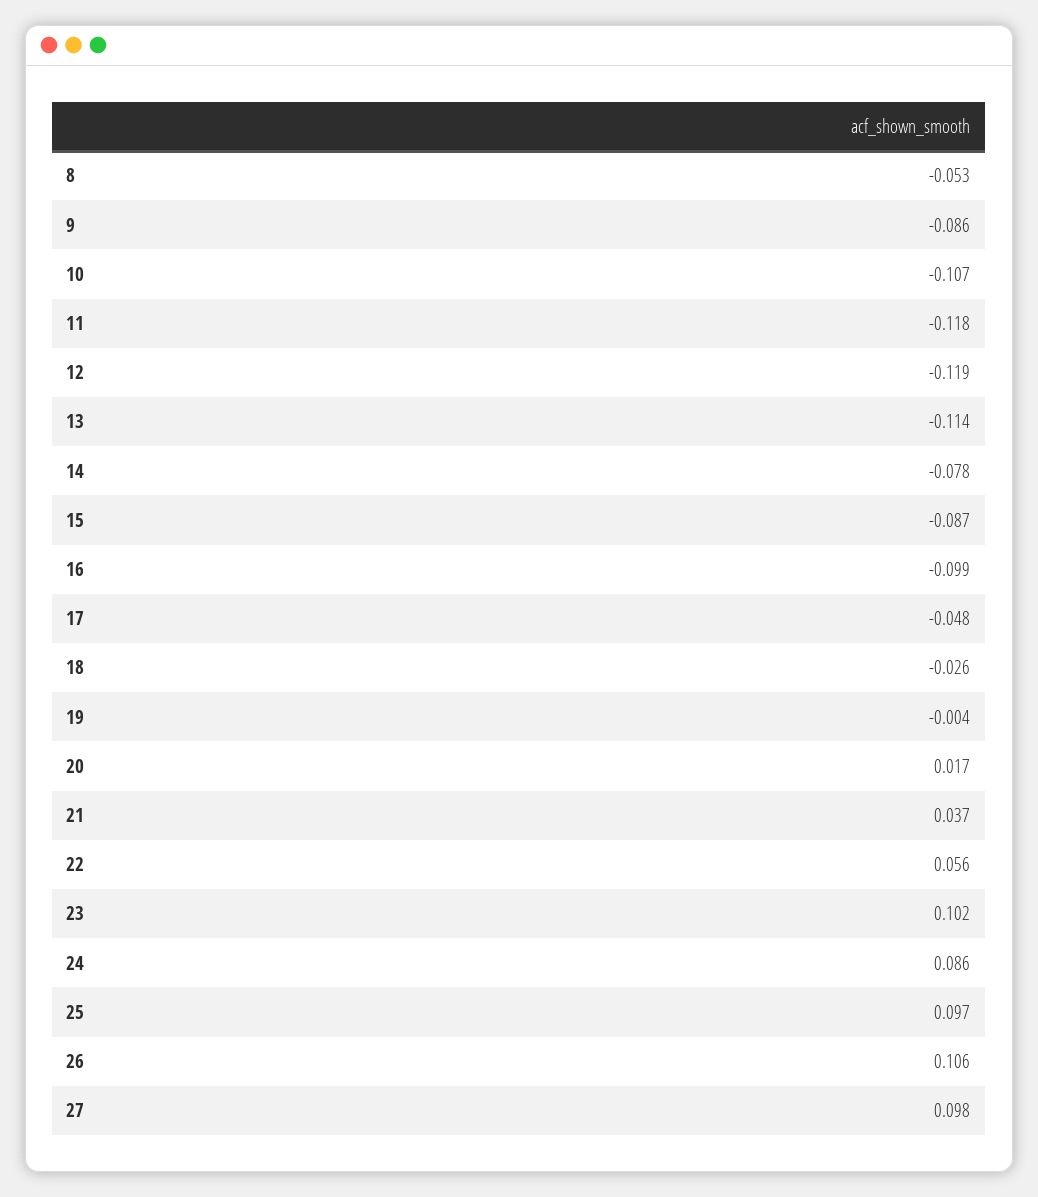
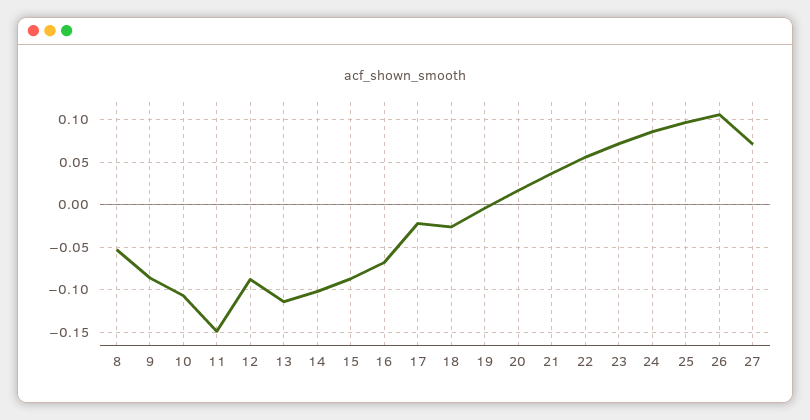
  {
    "8": -0.053,
    "9": -0.086,
    "10": -0.107,
-   "11": -0.118,
+   "11": -0.15,
-   "12": -0.119,
+   "12": -0.09,
    "13": -0.114,
-   "14": -0.078,
+   "14": -0.1,
    "15": -0.087,
-   "16": -0.099,
+   "16": -0.07,
-   "17": -0.048,
+   "17": -0.02,
    "18": -0.026,
    "19": -0.004,
    "20": 0.017,
    "21": 0.037,
    "22": 0.056,
-   "23": 0.102,
+   "23": 0.07,
    "24": 0.086,
    "25": 0.097,
    "26": 0.106,
-   "27": 0.098
+   "27": 0.07
  }

